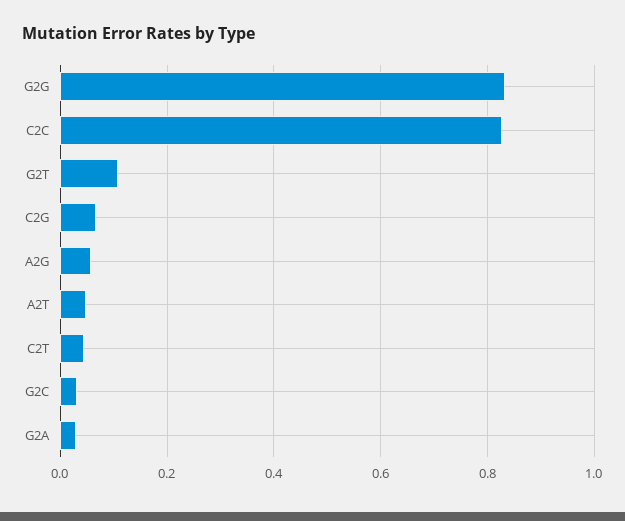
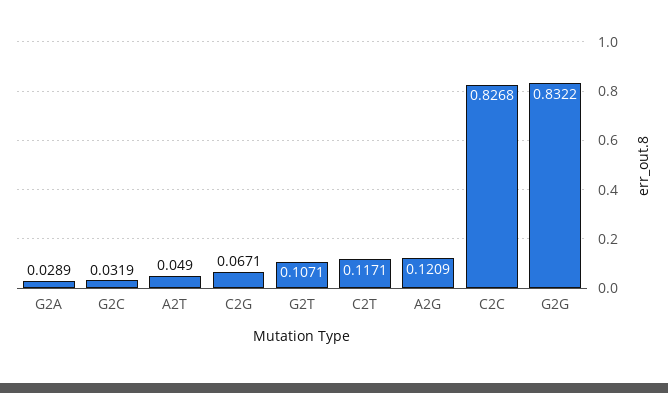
  {
    "G2G": 0.8322,
    "C2C": 0.8268,
    "G2T": 0.1071,
    "C2G": 0.0671,
-   "A2G": 0.06,
+   "A2G": 0.1209,
    "A2T": 0.049,
-   "C2T": 0.04,
+   "C2T": 0.1171,
    "G2C": 0.0319,
    "G2A": 0.0289
  }

